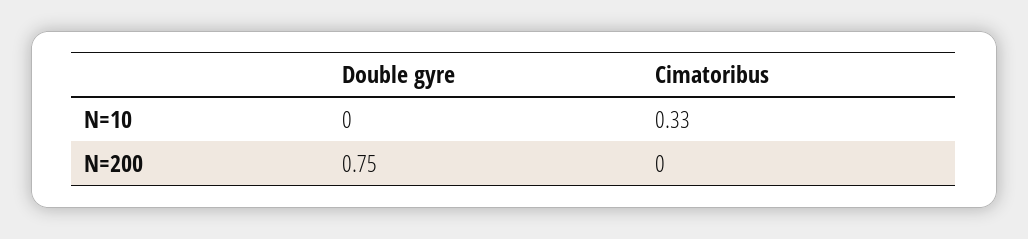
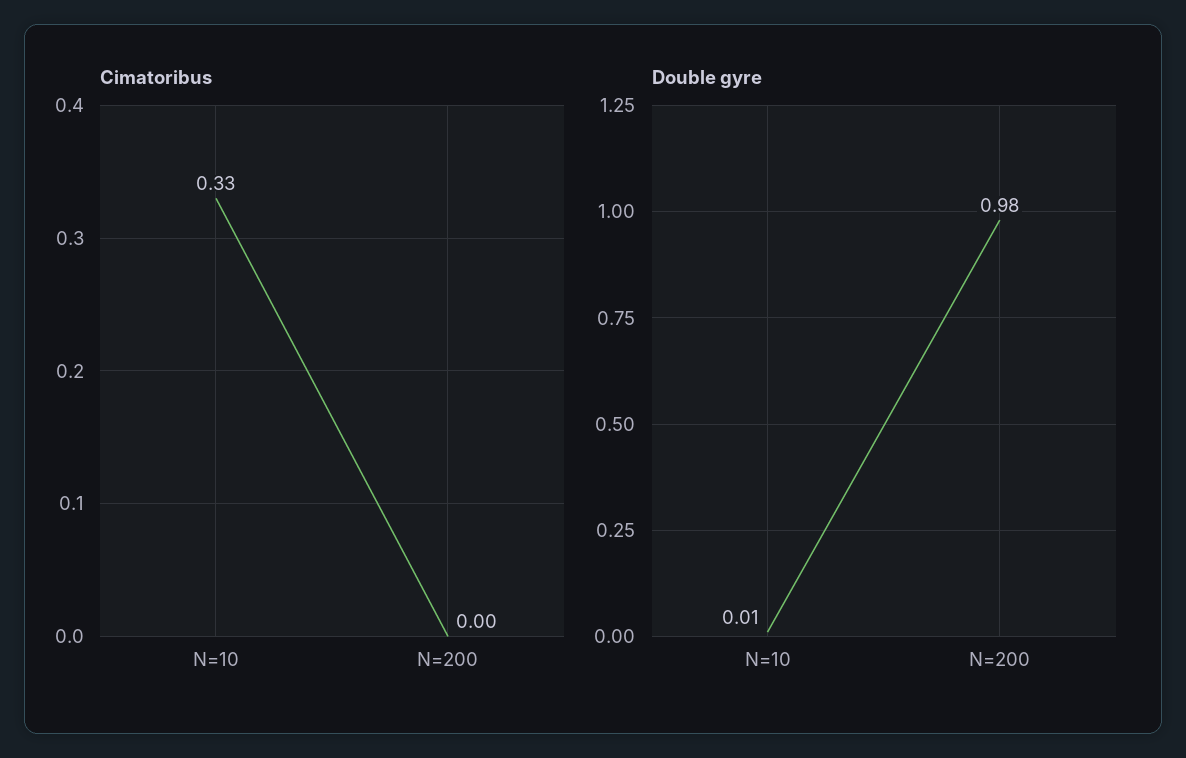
  {
    "Double gyre": {
-     "N=10": 0,
+     "N=10": 0.01,
-     "N=200": 0.75
+     "N=200": 0.98
    },
    "Cimatoribus": {
      "N=10": 0.33,
      "N=200": 0
    }
  }

